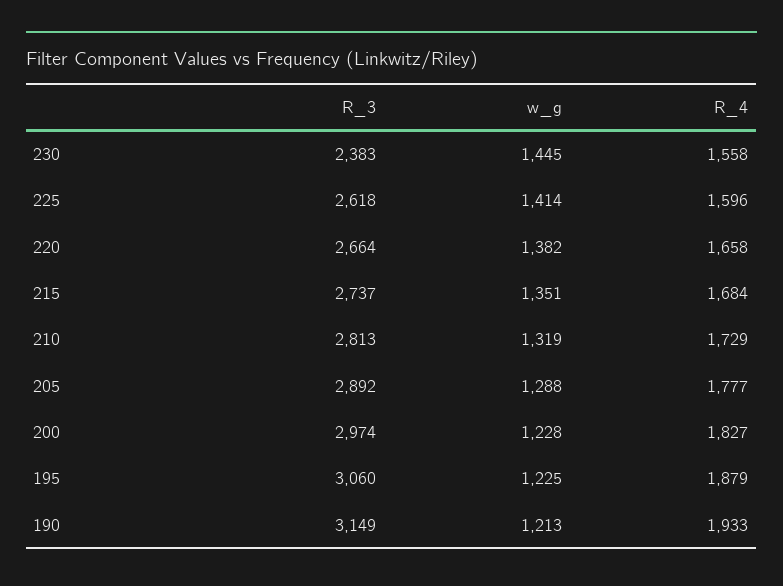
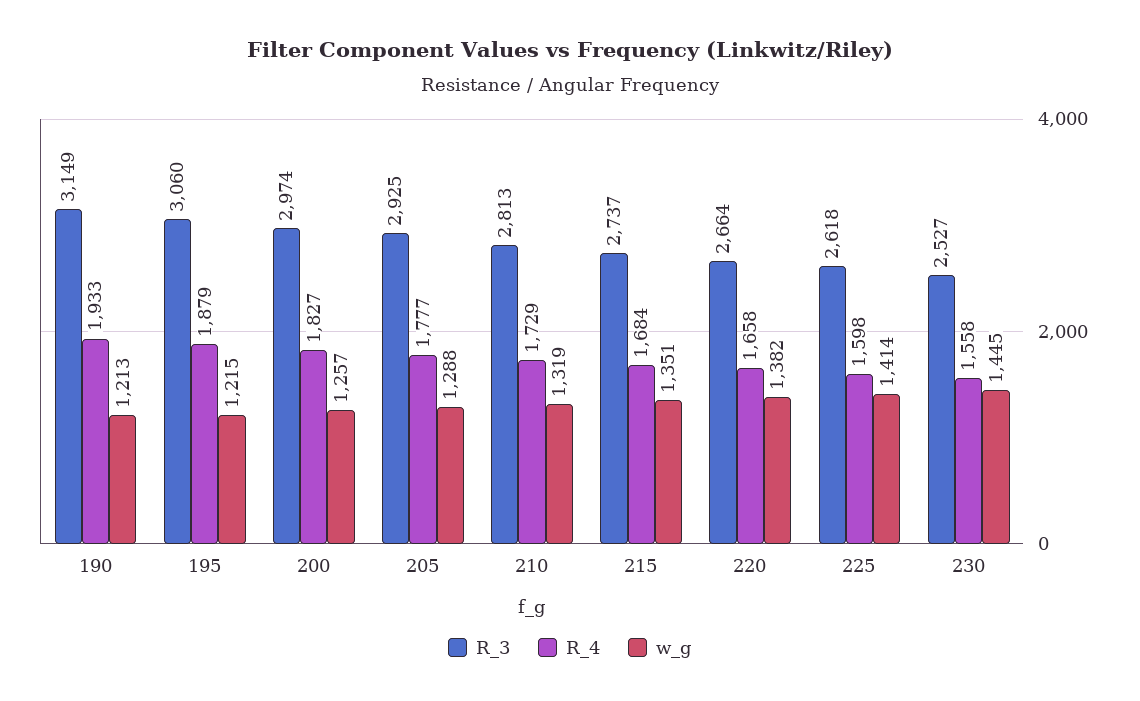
  {
    "R_3": {
-     "230": 2383,
+     "230": 2527,
      "225": 2618,
      "220": 2664,
      "215": 2737,
      "210": 2813,
-     "205": 2892,
+     "205": 2925,
      "200": 2974,
      "195": 3060,
      "190": 3149
    },
    "w_g": {
      "230": 1445,
      "225": 1414,
      "220": 1382,
      "215": 1351,
      "210": 1319,
      "205": 1288,
-     "200": 1228,
+     "200": 1257,
-     "195": 1225,
+     "195": 1215,
      "190": 1213
    },
    "R_4": {
      "230": 1558,
-     "225": 1596,
+     "225": 1598,
      "220": 1658,
      "215": 1684,
      "210": 1729,
      "205": 1777,
      "200": 1827,
      "195": 1879,
      "190": 1933
    }
  }

